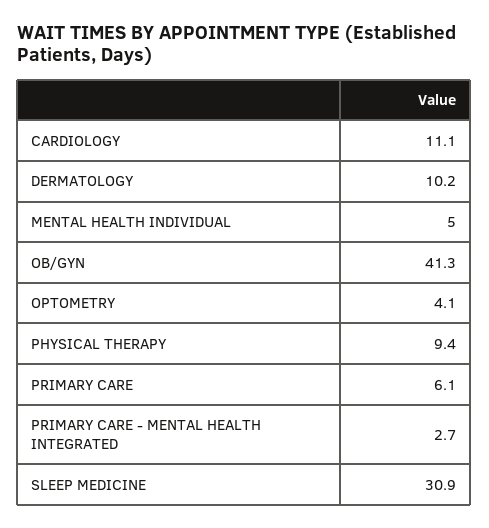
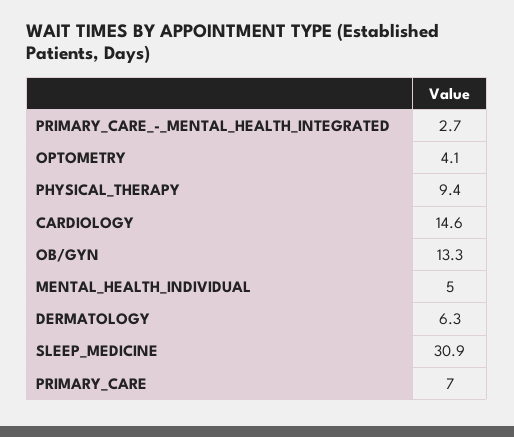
  {
-   "CARDIOLOGY": 11.1,
+   "CARDIOLOGY": 14.6,
-   "DERMATOLOGY": 10.2,
+   "DERMATOLOGY": 6.3,
    "MENTAL HEALTH INDIVIDUAL": 5,
-   "OB/GYN": 41.3,
+   "OB/GYN": 13.3,
    "OPTOMETRY": 4.1,
    "PHYSICAL THERAPY": 9.4,
-   "PRIMARY CARE": 6.1,
+   "PRIMARY CARE": 7,
    "PRIMARY CARE - MENTAL HEALTH INTEGRATED": 2.7,
    "SLEEP MEDICINE": 30.9
  }

